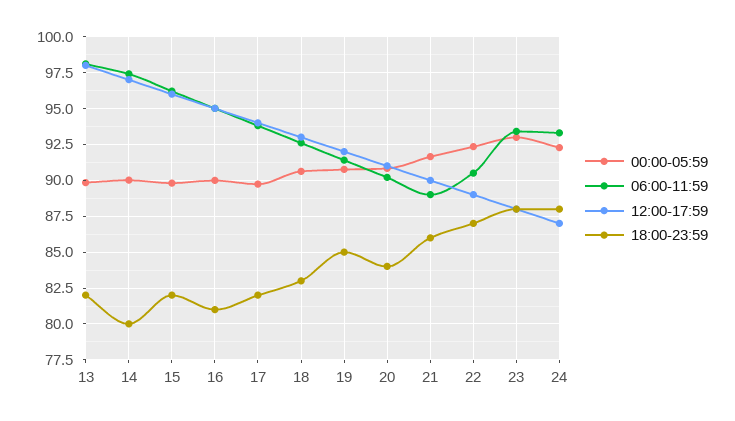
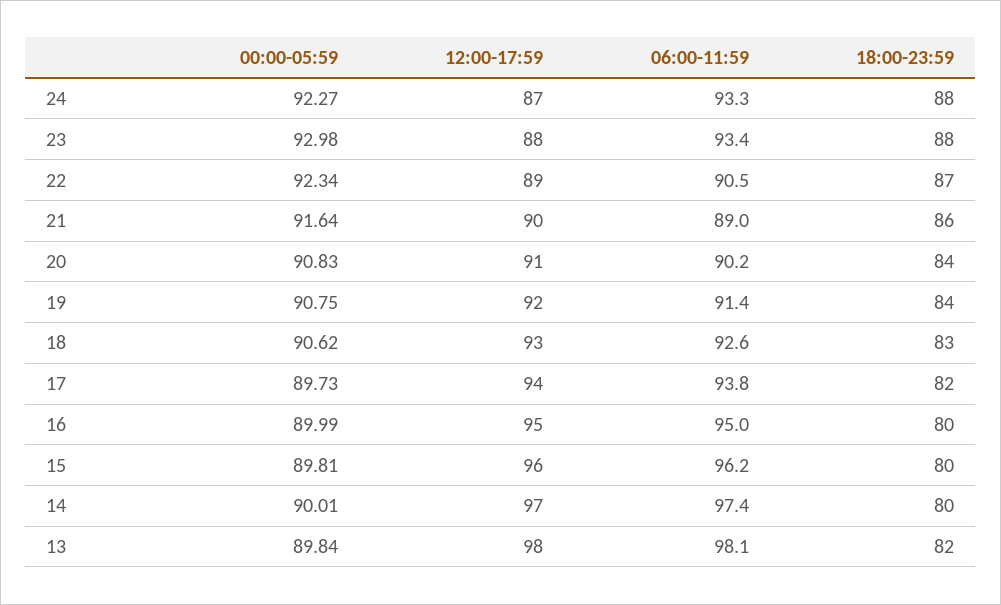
  {
    "00:00-05:59": {
      "13": 89.84,
      "14": 90.01,
      "15": 89.81,
      "16": 89.99,
      "17": 89.73,
      "18": 90.62,
      "19": 90.75,
      "20": 90.83,
      "21": 91.64,
      "22": 92.34,
      "23": 92.98,
      "24": 92.27
    },
    "06:00-11:59": {
      "13": 98.1,
      "14": 97.4,
      "15": 96.2,
      "16": 95,
      "17": 93.8,
      "18": 92.6,
      "19": 91.4,
      "20": 90.2,
      "21": 89,
      "22": 90.5,
      "23": 93.4,
      "24": 93.3
    },
    "12:00-17:59": {
      "13": 98,
      "14": 97,
      "15": 96,
      "16": 95,
      "17": 94,
      "18": 93,
      "19": 92,
      "20": 91,
      "21": 90,
      "22": 89,
      "23": 88,
      "24": 87
    },
    "18:00-23:59": {
      "13": 82,
      "14": 80,
-     "15": 82,
+     "15": 80,
-     "16": 81,
+     "16": 80,
      "17": 82,
      "18": 83,
-     "19": 85,
+     "19": 84,
      "20": 84,
      "21": 86,
      "22": 87,
      "23": 88,
      "24": 88
    }
  }

